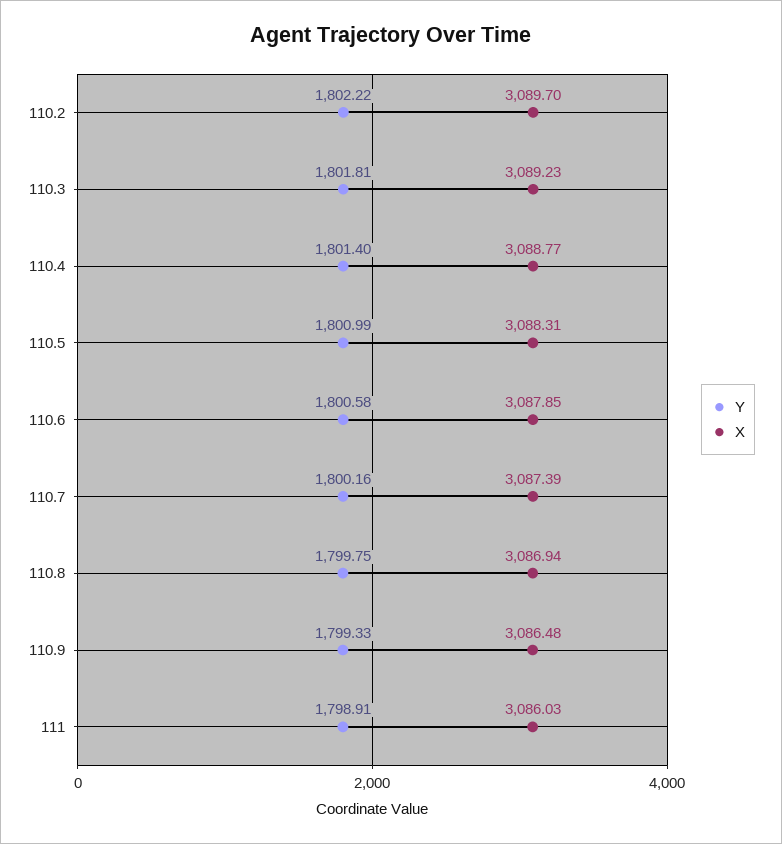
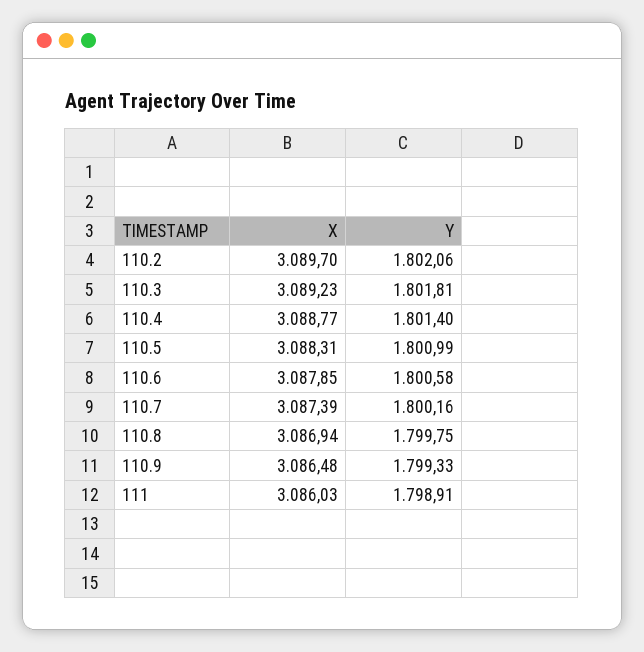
  {
    "Y": {
-     "110.2": 1802.22,
+     "110.2": 1802.06,
      "110.3": 1801.81,
      "110.4": 1801.4,
      "110.5": 1800.99,
      "110.6": 1800.58,
      "110.7": 1800.16,
      "110.8": 1799.75,
      "110.9": 1799.33,
      "111": 1798.91
    },
    "X": {
      "110.2": 3089.7,
      "110.3": 3089.23,
      "110.4": 3088.77,
      "110.5": 3088.31,
      "110.6": 3087.85,
      "110.7": 3087.39,
      "110.8": 3086.94,
      "110.9": 3086.48,
      "111": 3086.03
    }
  }

